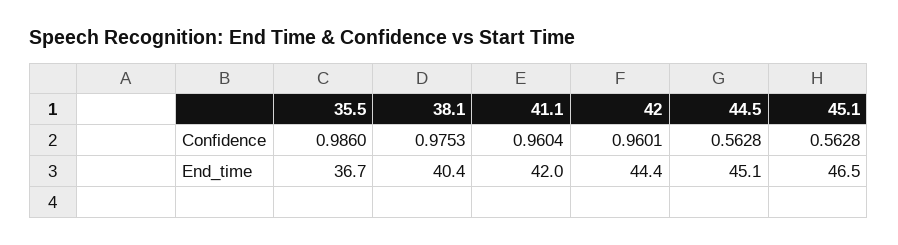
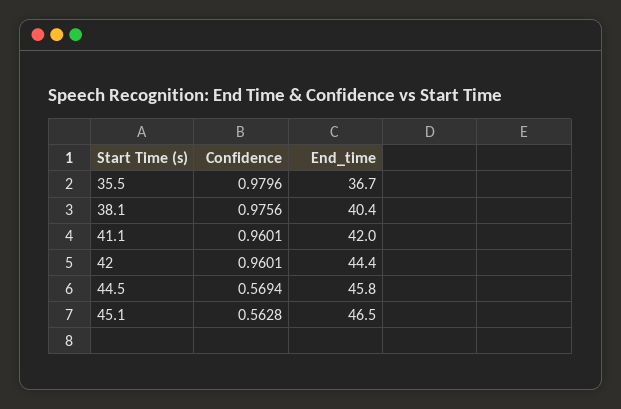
  {
    "35.5": {
-     "Confidence": 0.986,
+     "Confidence": 0.9796,
      "End_time": 36.7
    },
    "38.1": {
-     "Confidence": 0.9753,
+     "Confidence": 0.9756,
      "End_time": 40.4
    },
    "41.1": {
-     "Confidence": 0.9604,
+     "Confidence": 0.9601,
      "End_time": 42
    },
    "42": {
      "Confidence": 0.9601,
      "End_time": 44.4
    },
    "44.5": {
-     "Confidence": 0.5628,
+     "Confidence": 0.5694,
-     "End_time": 45.1
+     "End_time": 45.8
    },
    "45.1": {
      "Confidence": 0.5628,
      "End_time": 46.5
    }
  }

